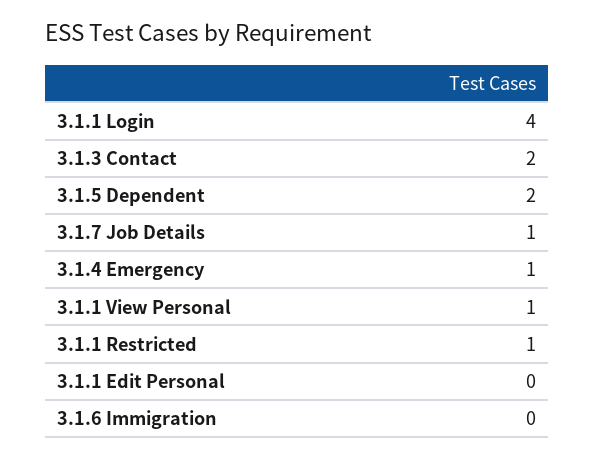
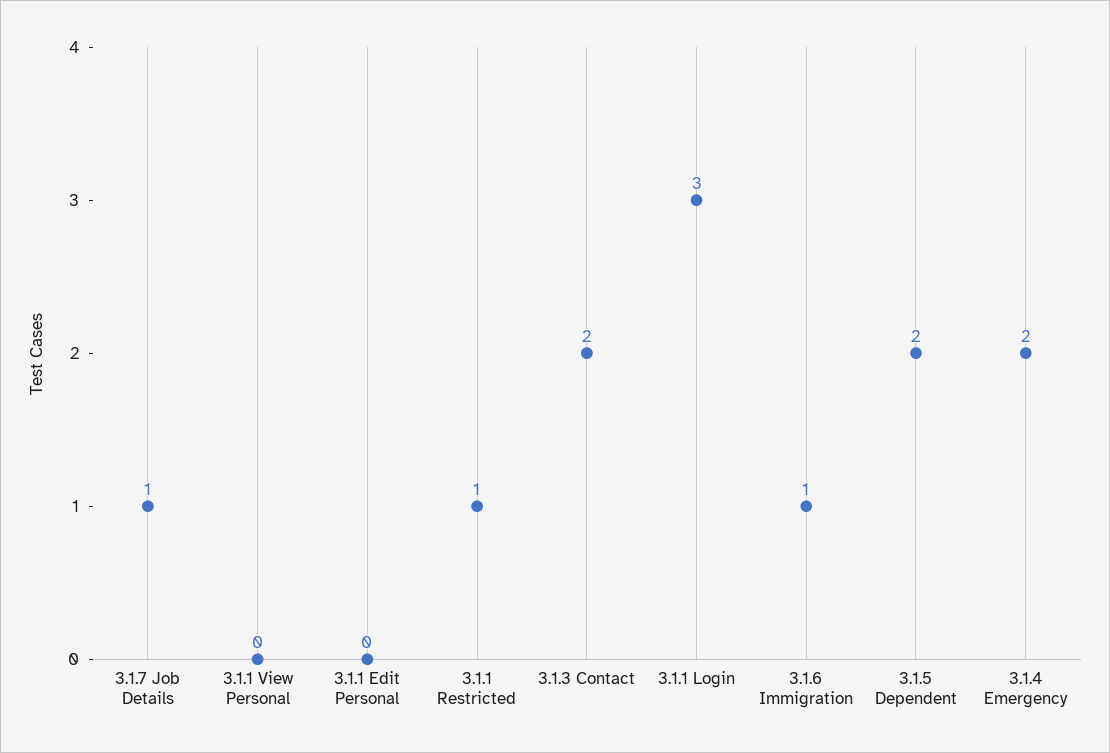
  {
-   "3.1.1 Login": 4,
+   "3.1.1 Login": 3,
    "3.1.3 Contact": 2,
    "3.1.5 Dependent": 2,
    "3.1.7 Job Details": 1,
-   "3.1.4 Emergency": 1,
+   "3.1.4 Emergency": 2,
-   "3.1.1 View Personal": 1,
+   "3.1.1 View Personal": 0,
    "3.1.1 Restricted": 1,
    "3.1.1 Edit Personal": 0,
-   "3.1.6 Immigration": 0
+   "3.1.6 Immigration": 1
  }

